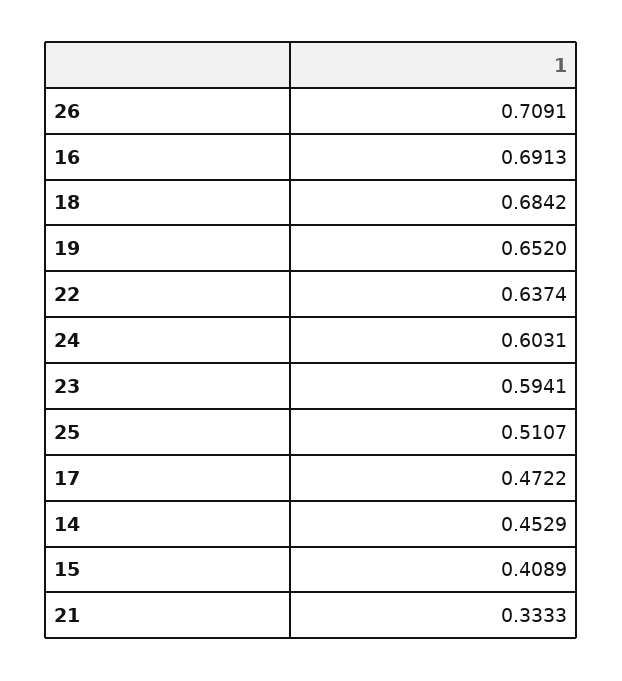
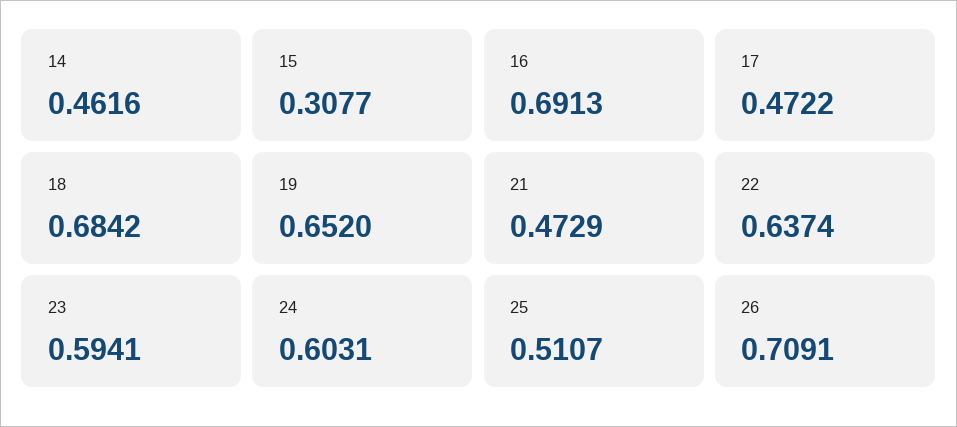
  {
    "26": 0.7091,
    "16": 0.6913,
    "18": 0.6842,
    "19": 0.652,
    "22": 0.6374,
    "24": 0.6031,
    "23": 0.5941,
    "25": 0.5107,
    "17": 0.4722,
-   "14": 0.4529,
+   "14": 0.4616,
-   "15": 0.4089,
+   "15": 0.3077,
-   "21": 0.3333
+   "21": 0.4729
  }

